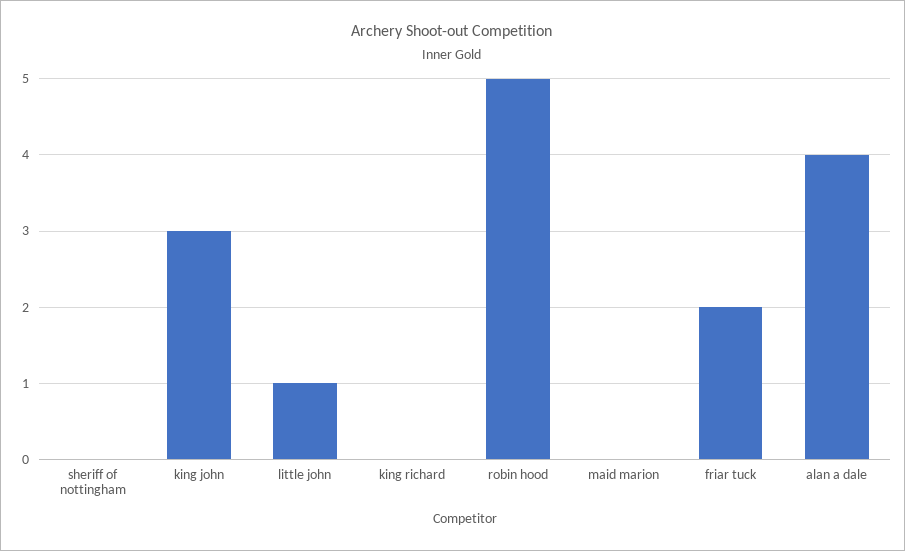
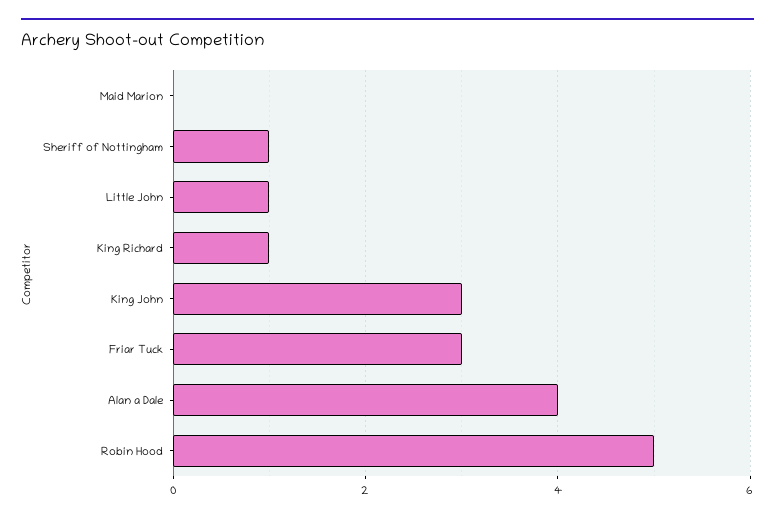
  {
-   "sheriff of nottingham": 0,
+   "sheriff of nottingham": 1,
    "king john": 3,
    "little john": 1,
-   "king richard": 0,
+   "king richard": 1,
    "robin hood": 5,
    "maid marion": 0,
-   "friar tuck": 2,
+   "friar tuck": 3,
    "alan a dale": 4
  }

